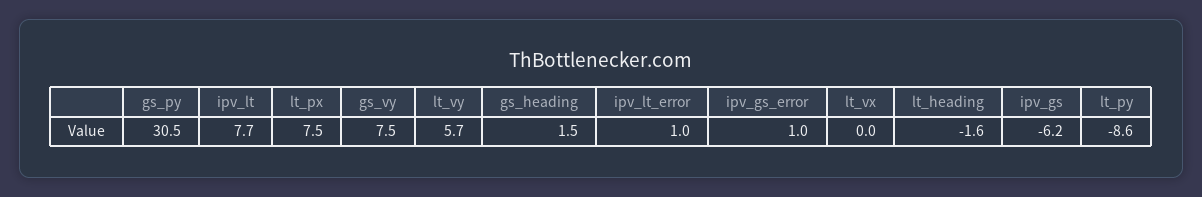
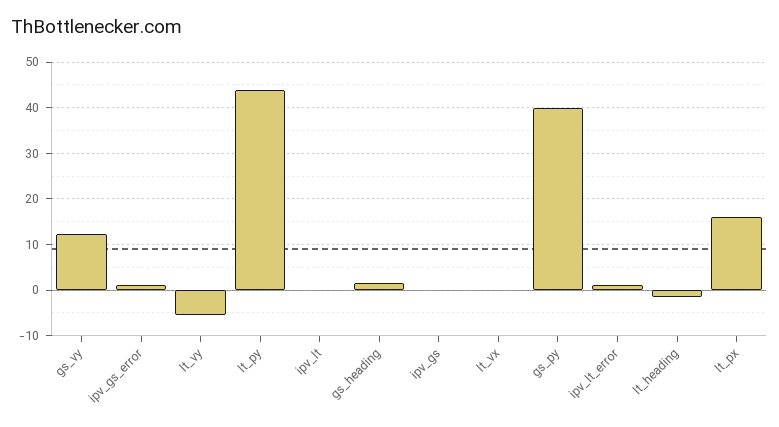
  {
-   "gs_py": 30.5,
+   "gs_py": 40,
-   "ipv_lt": 7.7,
+   "ipv_lt": 0,
-   "lt_px": 7.5,
+   "lt_px": 16,
-   "gs_vy": 7.5,
+   "gs_vy": 12,
-   "lt_vy": 5.7,
+   "lt_vy": -6,
    "gs_heading": 1.5,
    "ipv_lt_error": 1,
    "ipv_gs_error": 1,
    "lt_vx": 0,
    "lt_heading": -1.6,
-   "ipv_gs": -6.2,
+   "ipv_gs": 0,
-   "lt_py": -8.6
+   "lt_py": 44
  }

